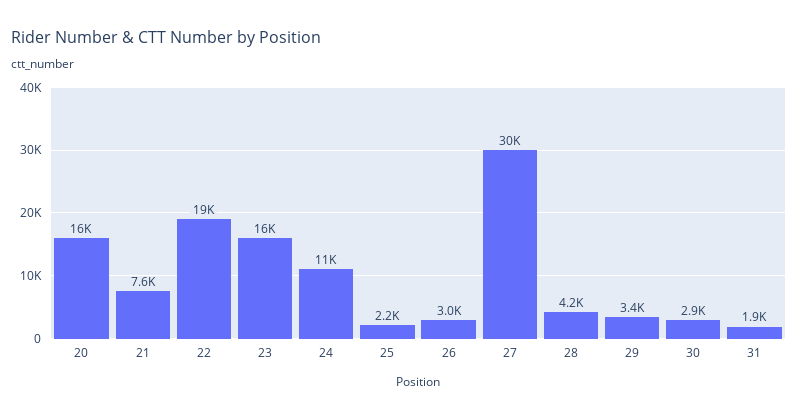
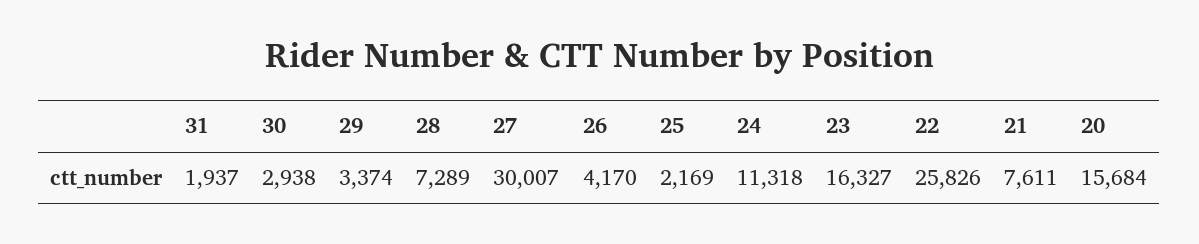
  {
    "20": 15684,
    "21": 7611,
-   "22": 19000,
+   "22": 25826,
    "23": 16327,
    "24": 11318,
    "25": 2169,
-   "26": 3000,
+   "26": 4170,
    "27": 30007,
-   "28": 4200,
+   "28": 7289,
    "29": 3374,
    "30": 2938,
    "31": 1937
  }

